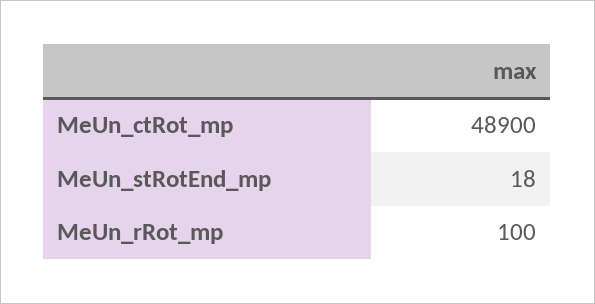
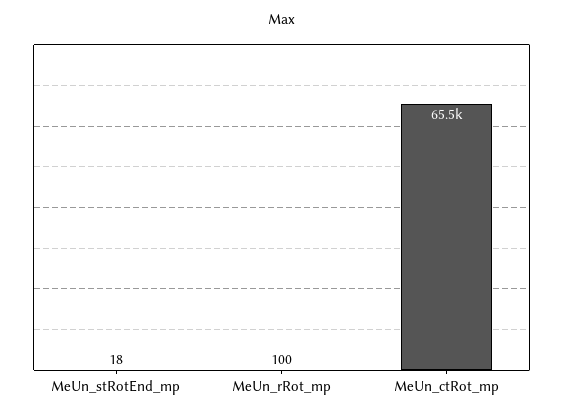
  {
-   "MeUn_ctRot_mp": 48900,
+   "MeUn_ctRot_mp": 65500,
    "MeUn_stRotEnd_mp": 18,
    "MeUn_rRot_mp": 100
  }

